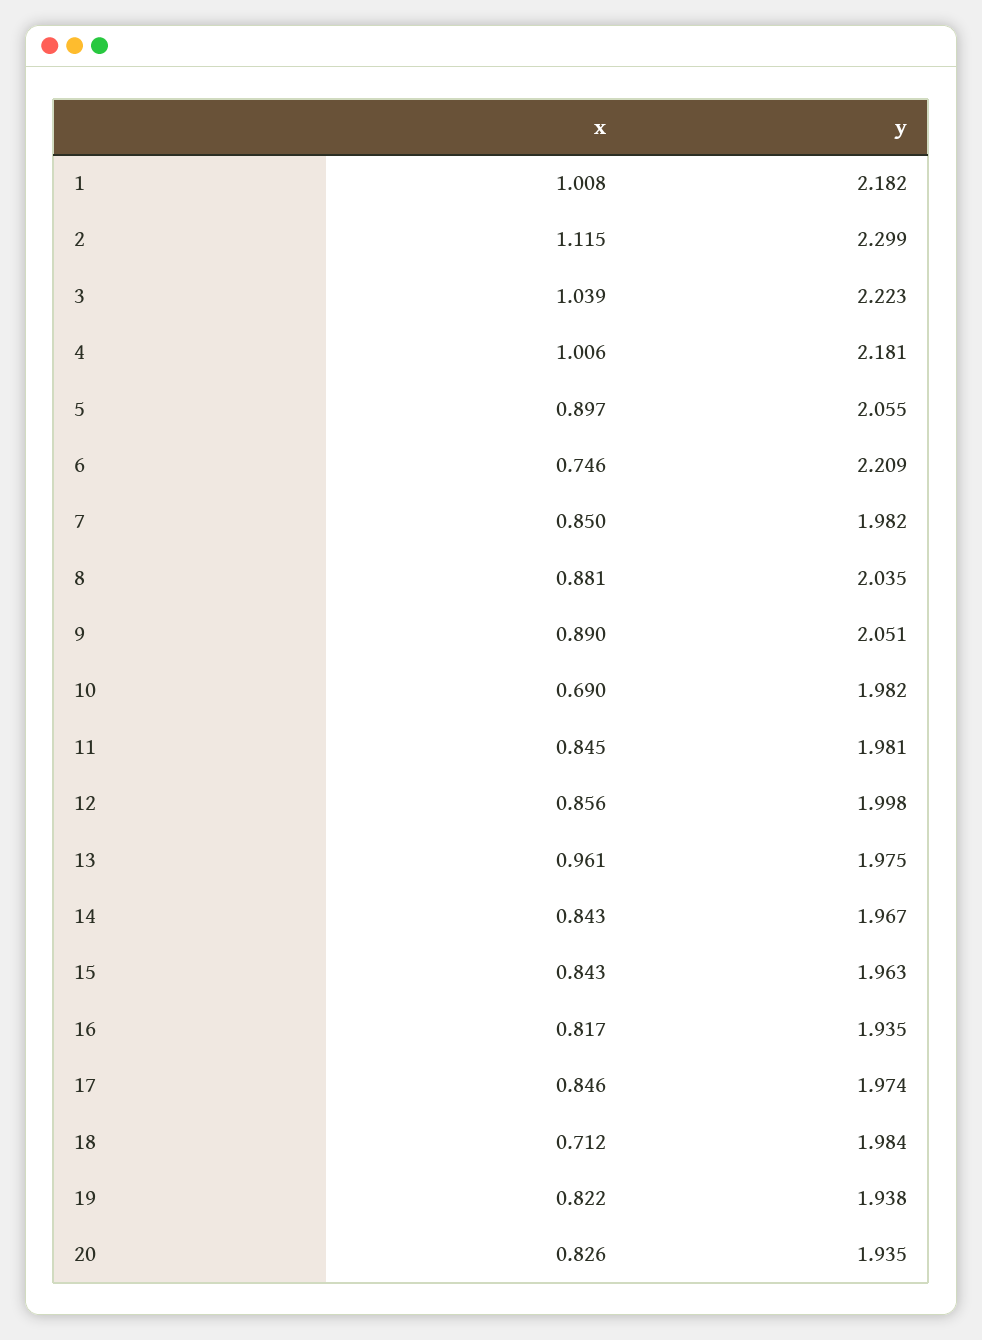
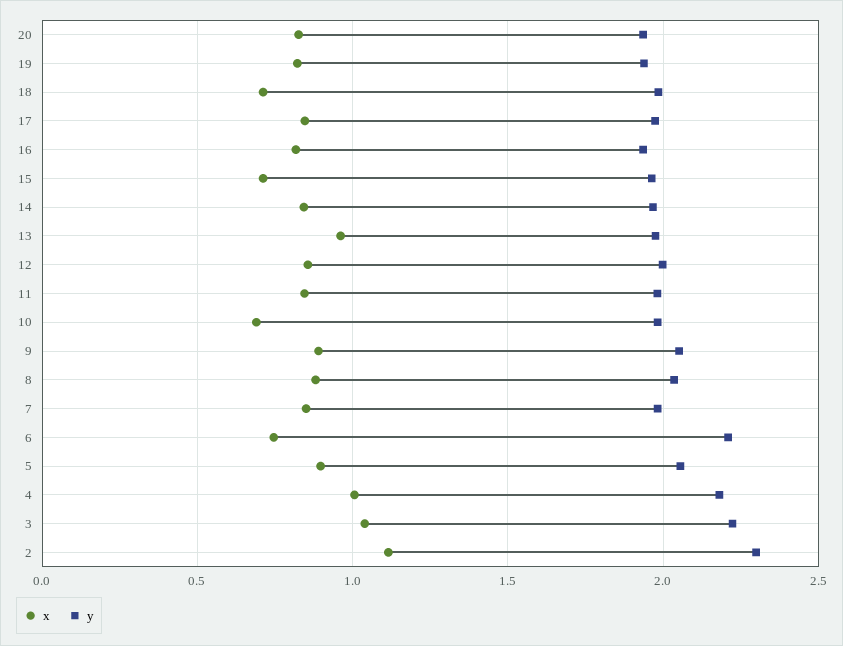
  {
    "x": {
-     "1": 1.008,
      "2": 1.115,
      "3": 1.039,
      "4": 1.006,
      "5": 0.897,
      "6": 0.746,
      "7": 0.85,
      "8": 0.881,
      "9": 0.89,
      "10": 0.69,
      "11": 0.845,
      "12": 0.856,
      "13": 0.961,
      "14": 0.843,
-     "15": 0.843,
+     "15": 0.7,
      "16": 0.817,
      "17": 0.846,
      "18": 0.712,
      "19": 0.822,
      "20": 0.826
    },
    "y": {
-     "1": 2.182,
      "2": 2.299,
      "3": 2.223,
      "4": 2.181,
      "5": 2.055,
      "6": 2.209,
      "7": 1.982,
      "8": 2.035,
      "9": 2.051,
      "10": 1.982,
      "11": 1.981,
      "12": 1.998,
      "13": 1.975,
      "14": 1.967,
      "15": 1.963,
      "16": 1.935,
      "17": 1.974,
      "18": 1.984,
      "19": 1.938,
      "20": 1.935
    }
  }

